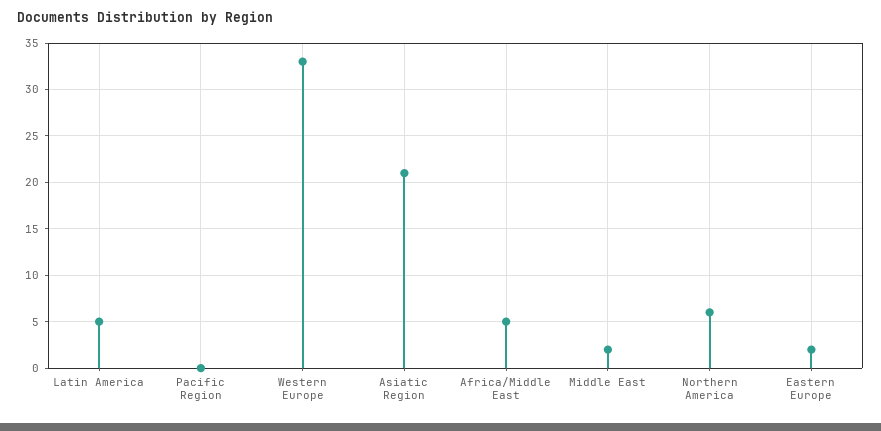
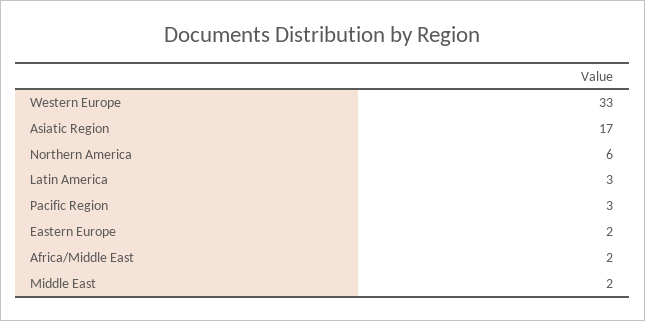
  {
-   "Latin America": 5,
+   "Latin America": 3,
-   "Pacific Region": 0,
+   "Pacific Region": 3,
    "Western Europe": 33,
-   "Asiatic Region": 21,
+   "Asiatic Region": 17,
-   "Africa/Middle East": 5,
+   "Africa/Middle East": 2,
    "Middle East": 2,
    "Northern America": 6,
    "Eastern Europe": 2
  }

